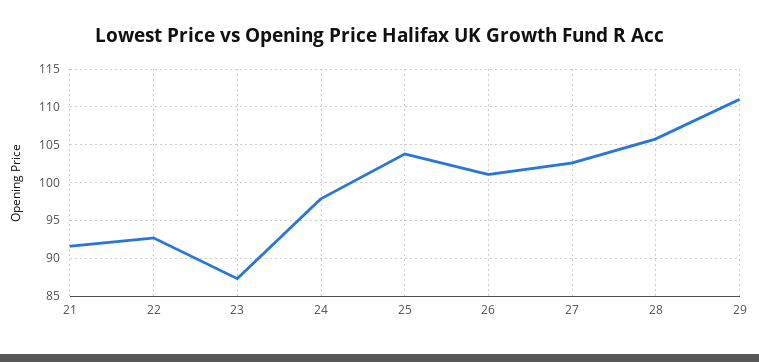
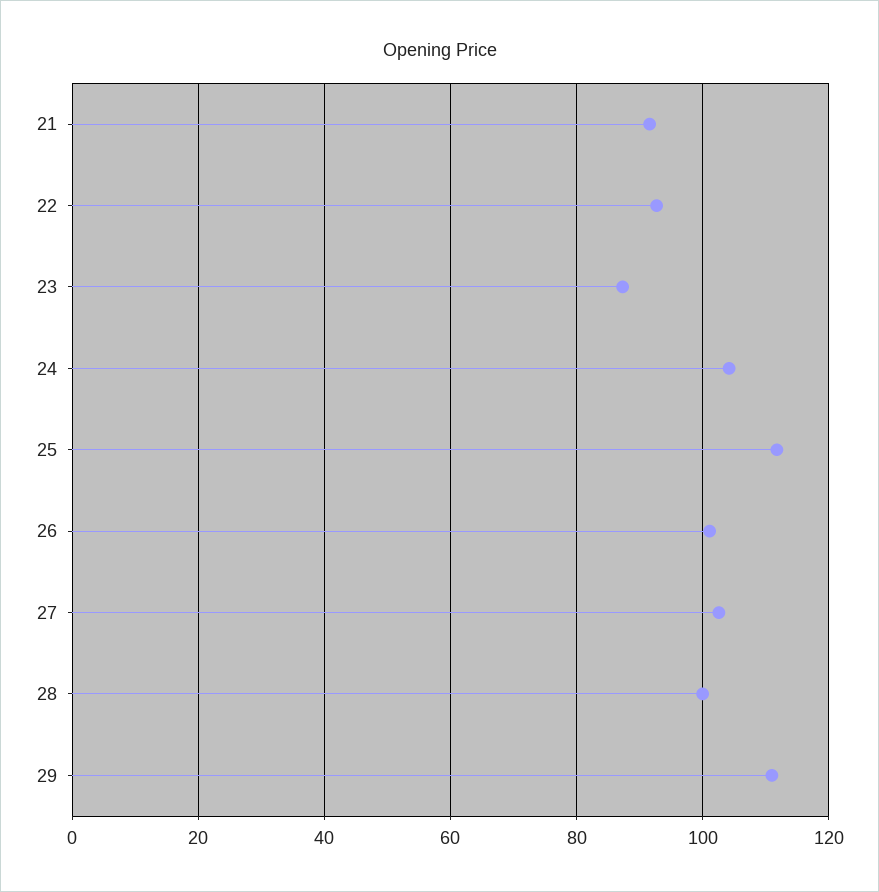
  {
    "21": 92,
    "22": 93,
    "23": 87,
-   "24": 98,
+   "24": 104,
-   "25": 104,
+   "25": 112,
    "26": 101,
    "27": 103,
-   "28": 106,
+   "28": 100,
    "29": 111
  }

